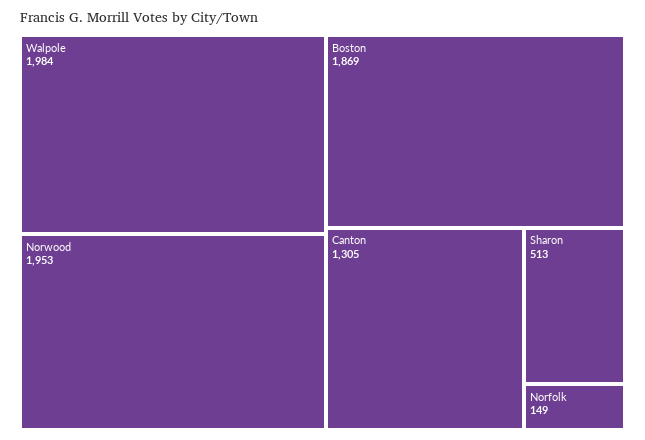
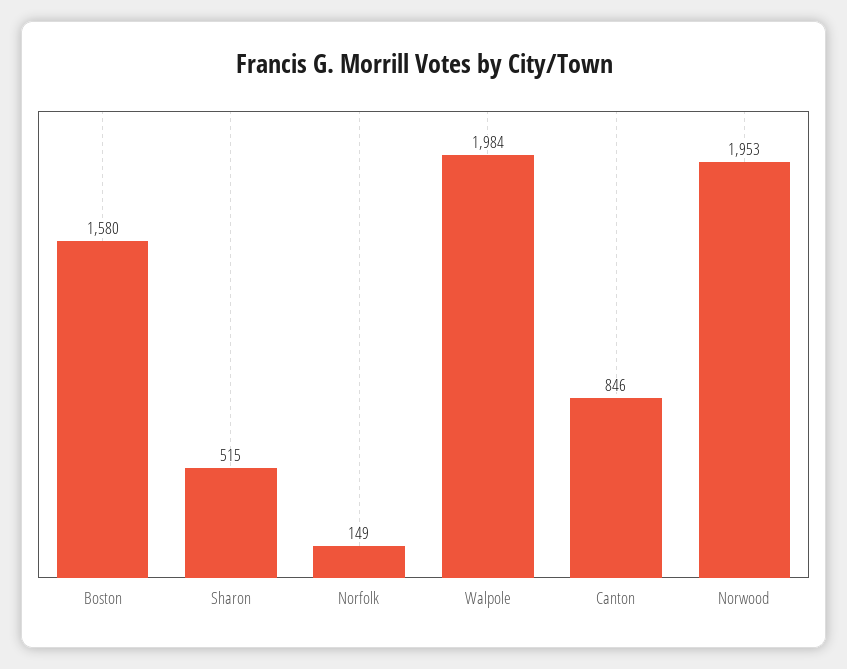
  {
    "Walpole": 1984,
    "Norwood": 1953,
-   "Boston": 1869,
+   "Boston": 1580,
-   "Canton": 1305,
+   "Canton": 846,
-   "Sharon": 513,
+   "Sharon": 515,
    "Norfolk": 149
  }

